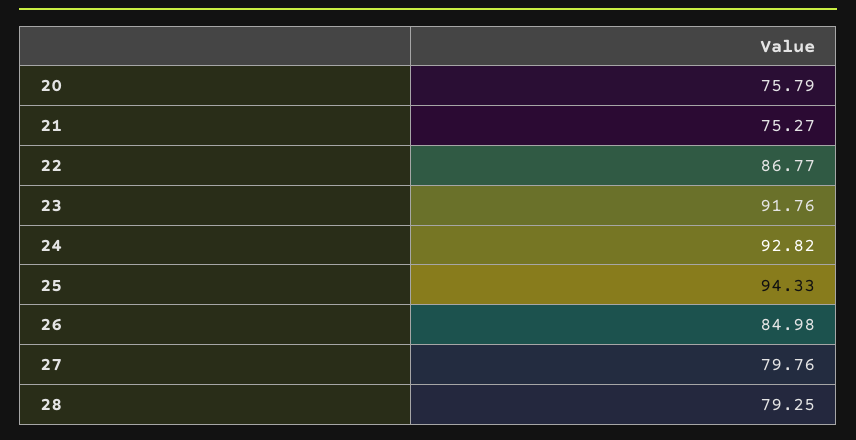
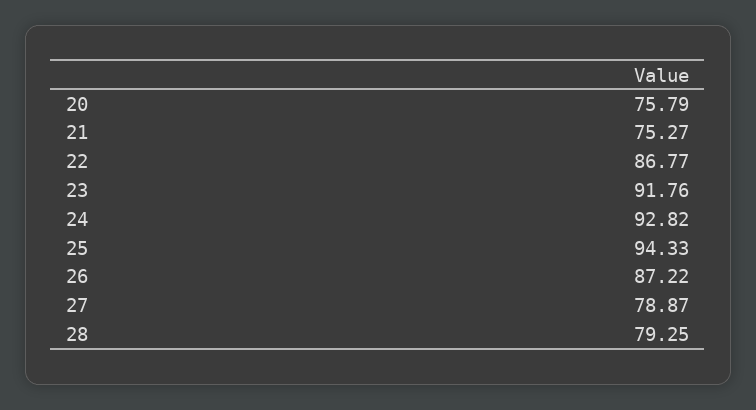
  {
    "20": 75.79,
    "21": 75.27,
    "22": 86.77,
    "23": 91.76,
    "24": 92.82,
    "25": 94.33,
-   "26": 84.98,
+   "26": 87.22,
-   "27": 79.76,
+   "27": 78.87,
    "28": 79.25
  }

